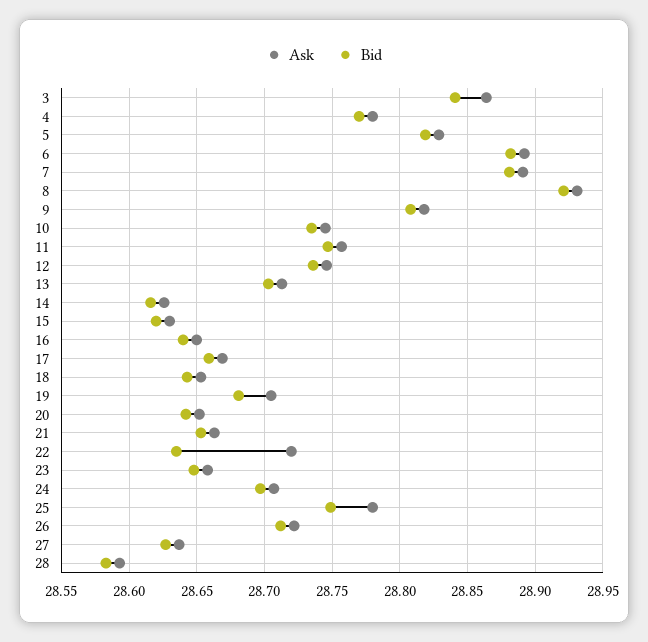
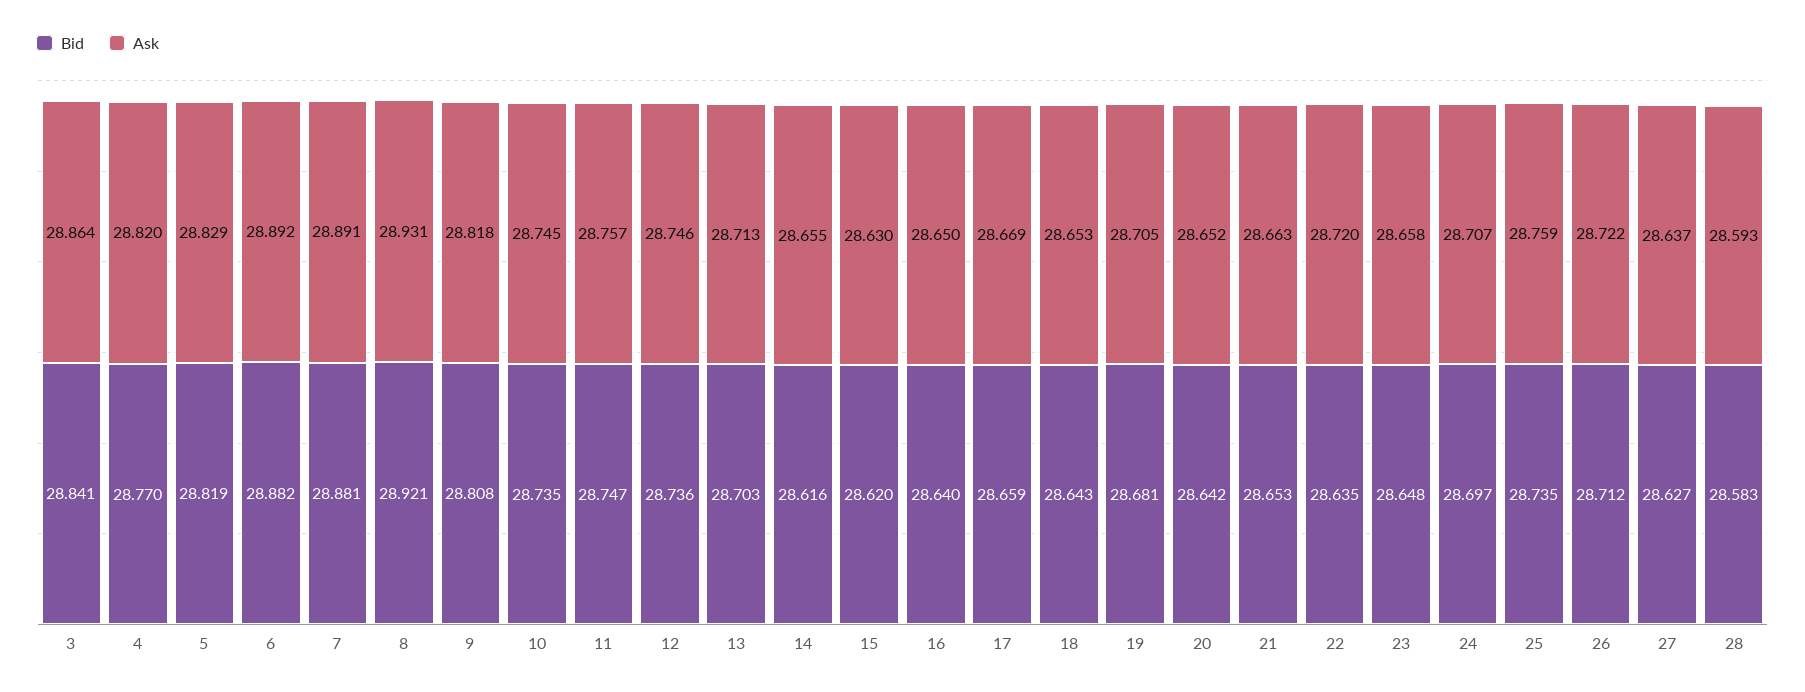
  {
    "Ask": {
      "3": 28.864,
-     "4": 28.78,
+     "4": 28.82,
      "5": 28.829,
      "6": 28.892,
      "7": 28.891,
      "8": 28.931,
      "9": 28.818,
      "10": 28.745,
      "11": 28.757,
      "12": 28.746,
      "13": 28.713,
-     "14": 28.625,
+     "14": 28.655,
      "15": 28.63,
      "16": 28.65,
      "17": 28.669,
      "18": 28.653,
      "19": 28.705,
      "20": 28.652,
      "21": 28.663,
      "22": 28.72,
      "23": 28.658,
      "24": 28.707,
-     "25": 28.78,
+     "25": 28.759,
      "26": 28.722,
      "27": 28.637,
      "28": 28.593
    },
    "Bid": {
      "3": 28.841,
      "4": 28.77,
      "5": 28.819,
      "6": 28.882,
      "7": 28.881,
      "8": 28.921,
      "9": 28.808,
      "10": 28.735,
      "11": 28.747,
      "12": 28.736,
      "13": 28.703,
      "14": 28.616,
      "15": 28.62,
      "16": 28.64,
      "17": 28.659,
      "18": 28.643,
      "19": 28.681,
      "20": 28.642,
      "21": 28.653,
      "22": 28.635,
      "23": 28.648,
      "24": 28.697,
-     "25": 28.75,
+     "25": 28.735,
      "26": 28.712,
      "27": 28.627,
      "28": 28.583
    }
  }

